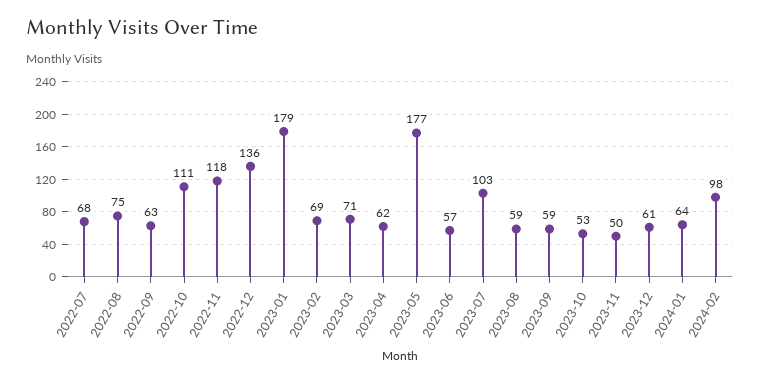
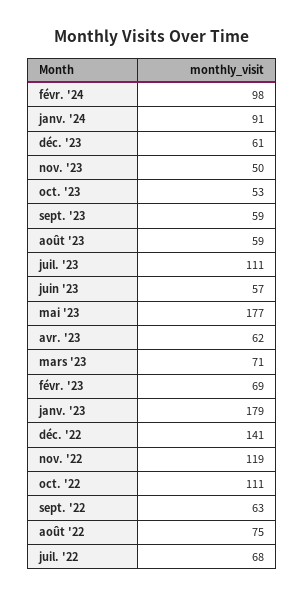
  {
    "2022-07": 68,
    "2022-08": 75,
    "2022-09": 63,
    "2022-10": 111,
-   "2022-11": 118,
+   "2022-11": 119,
-   "2022-12": 136,
+   "2022-12": 141,
    "2023-01": 179,
    "2023-02": 69,
    "2023-03": 71,
    "2023-04": 62,
    "2023-05": 177,
    "2023-06": 57,
-   "2023-07": 103,
+   "2023-07": 111,
    "2023-08": 59,
    "2023-09": 59,
    "2023-10": 53,
    "2023-11": 50,
    "2023-12": 61,
-   "2024-01": 64,
+   "2024-01": 91,
    "2024-02": 98
  }

